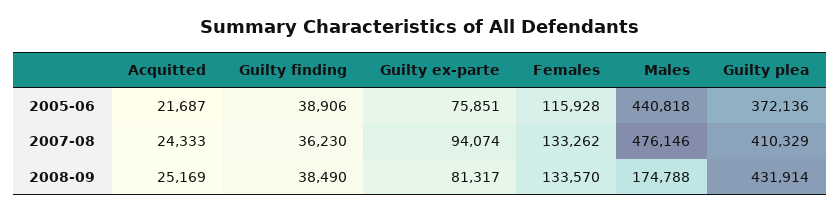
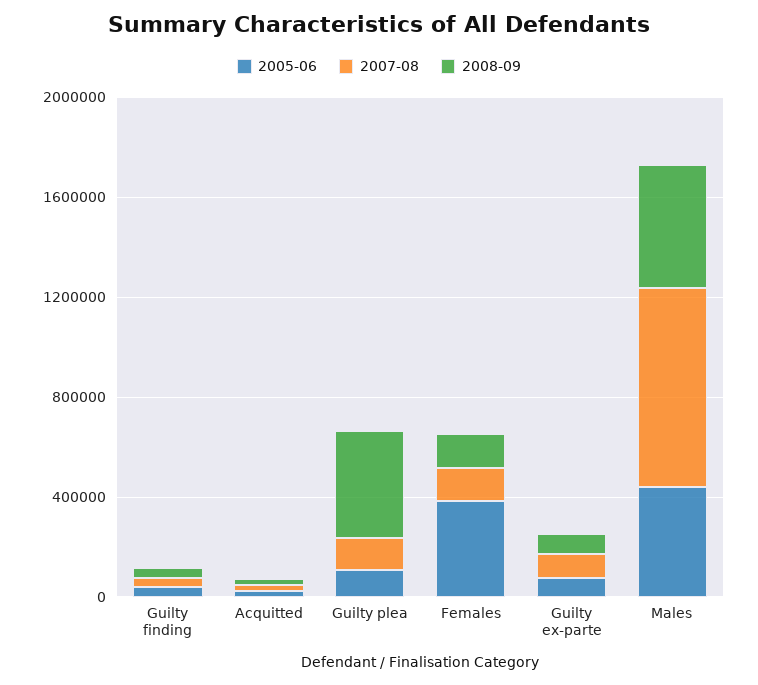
  {
    "2005-06": {
      "Acquitted": 21687,
      "Guilty finding": 38906,
      "Guilty ex-parte": 75851,
-     "Females": 115928,
+     "Females": 400000,
      "Males": 440818,
-     "Guilty plea": 372136
+     "Guilty plea": 100000
    },
    "2007-08": {
      "Acquitted": 24333,
      "Guilty finding": 36230,
      "Guilty ex-parte": 94074,
      "Females": 133262,
-     "Males": 476146,
+     "Males": 800000,
-     "Guilty plea": 410329
+     "Guilty plea": 100000
    },
    "2008-09": {
      "Acquitted": 25169,
      "Guilty finding": 38490,
      "Guilty ex-parte": 81317,
      "Females": 133570,
-     "Males": 174788,
+     "Males": 500000,
      "Guilty plea": 431914
    }
  }

